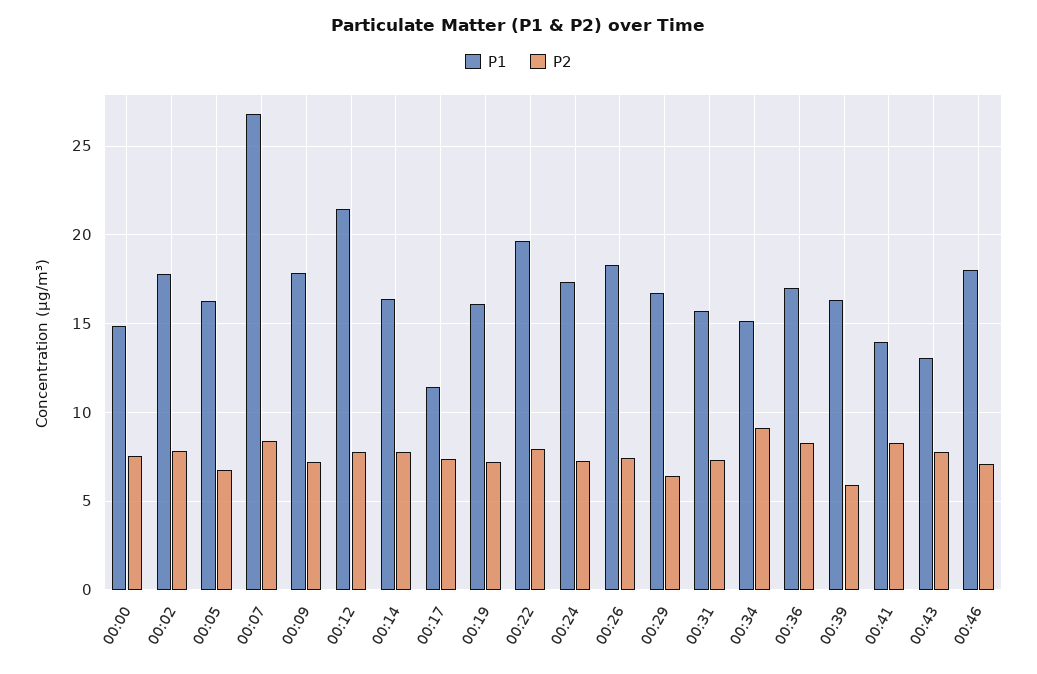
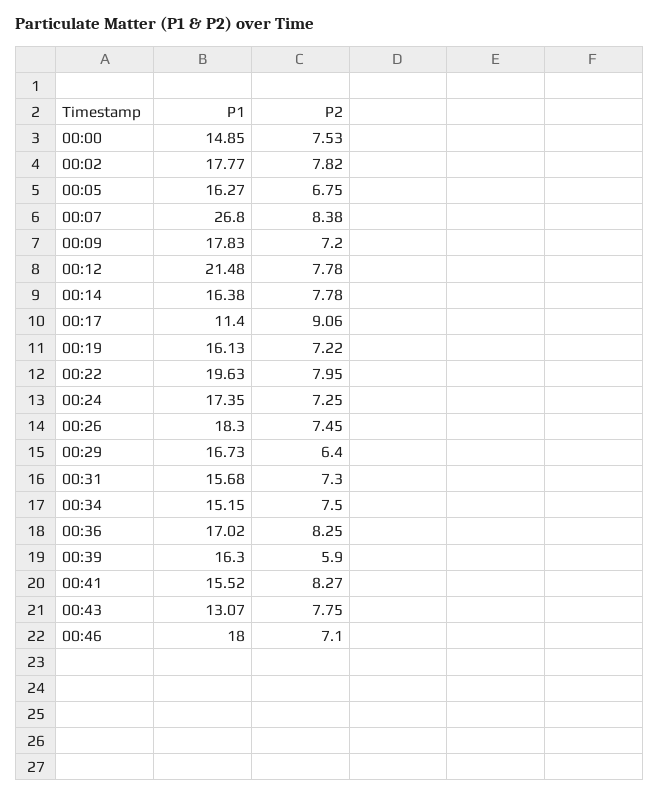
  {
    "P1": {
      "00:00": 14.85,
      "00:02": 17.77,
      "00:05": 16.27,
      "00:07": 26.8,
      "00:09": 17.83,
      "00:12": 21.48,
      "00:14": 16.38,
      "00:17": 11.4,
      "00:19": 16.13,
      "00:22": 19.63,
      "00:24": 17.35,
      "00:26": 18.3,
      "00:29": 16.73,
      "00:31": 15.68,
      "00:34": 15.15,
      "00:36": 17.02,
      "00:39": 16.3,
-     "00:41": 14,
+     "00:41": 15.52,
      "00:43": 13.07,
      "00:46": 18
    },
    "P2": {
      "00:00": 7.53,
      "00:02": 7.82,
      "00:05": 6.75,
      "00:07": 8.38,
      "00:09": 7.2,
      "00:12": 7.78,
      "00:14": 7.78,
-     "00:17": 7.5,
+     "00:17": 9.06,
      "00:19": 7.22,
      "00:22": 7.95,
      "00:24": 7.25,
      "00:26": 7.45,
      "00:29": 6.4,
      "00:31": 7.3,
-     "00:34": 9,
+     "00:34": 7.5,
      "00:36": 8.25,
      "00:39": 5.9,
      "00:41": 8.27,
      "00:43": 7.75,
      "00:46": 7.1
    }
  }

